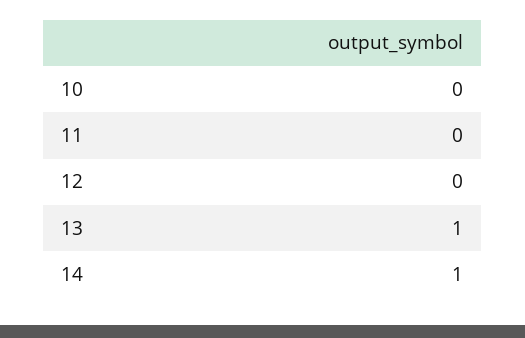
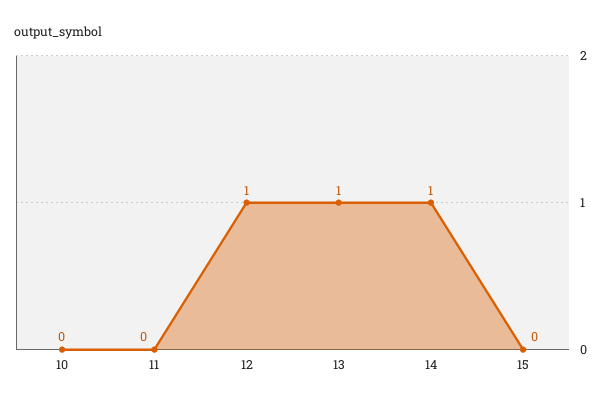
  {
    "10": 0,
    "11": 0,
-   "12": 0,
+   "12": 1,
    "13": 1,
-   "14": 1
+   "14": 1,
+   "15": 0
  }

